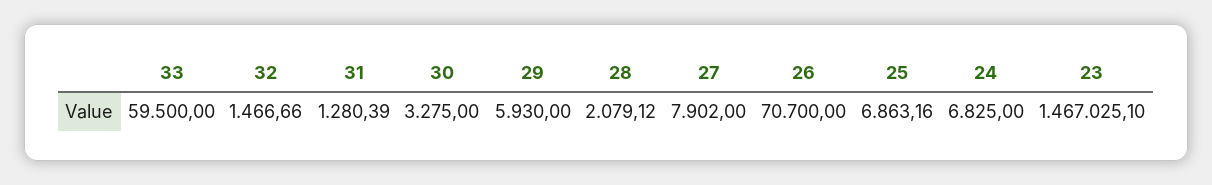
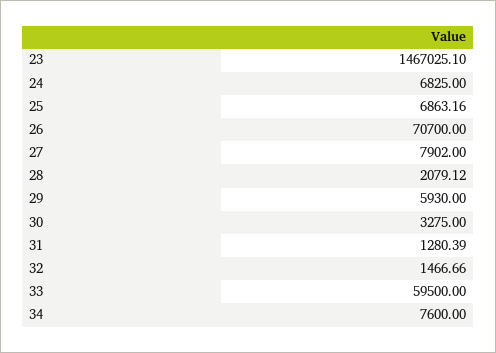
  {
    "33": 59500,
    "32": 1466.66,
    "31": 1280.39,
    "30": 3275,
    "29": 5930,
    "28": 2079.12,
    "27": 7902,
    "26": 70700,
    "25": 6863.16,
    "24": 6825,
-   "23": 1467025.1
+   "23": 1467025.1,
+   "34": 7600
  }

